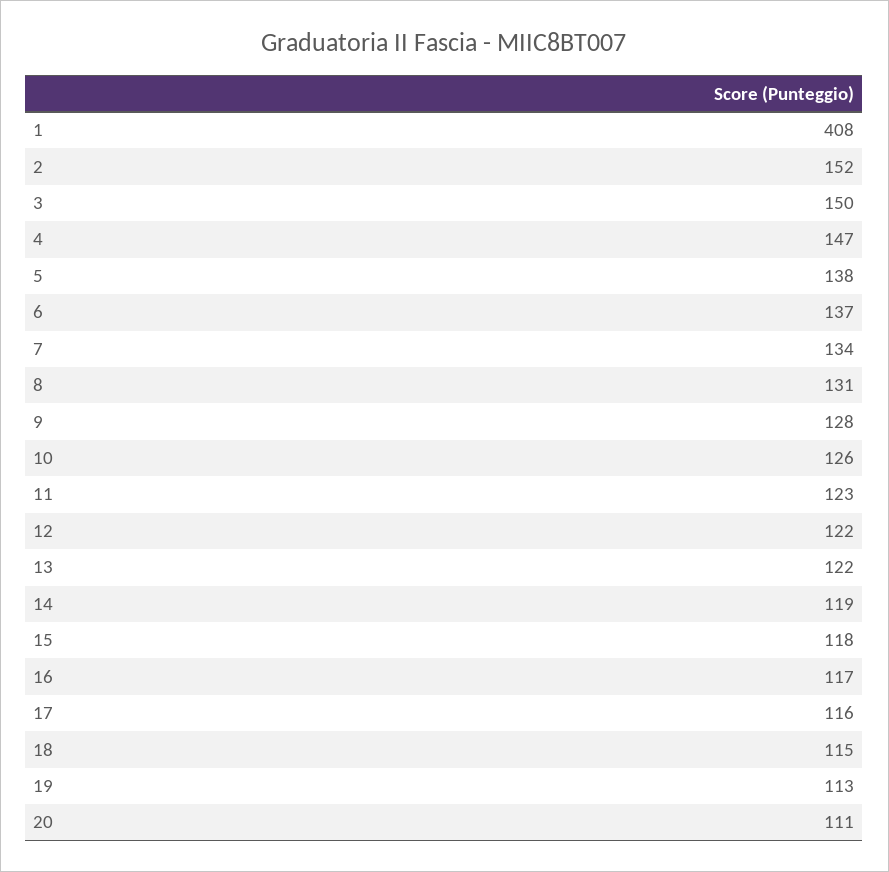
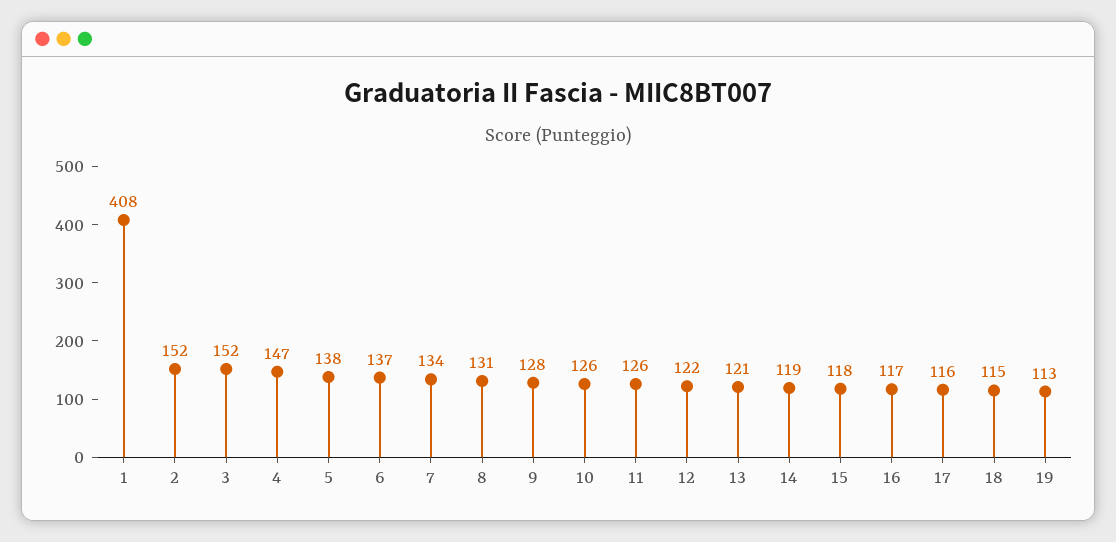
  {
    "1": 408,
    "2": 152,
-   "3": 150,
+   "3": 152,
    "4": 147,
    "5": 138,
    "6": 137,
    "7": 134,
    "8": 131,
    "9": 128,
    "10": 126,
-   "11": 123,
+   "11": 126,
    "12": 122,
-   "13": 122,
+   "13": 121,
    "14": 119,
    "15": 118,
    "16": 117,
    "17": 116,
    "18": 115,
-   "19": 113,
+   "19": 113
-   "20": 111
  }

